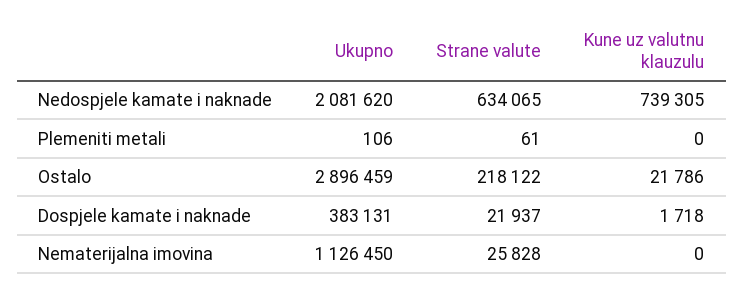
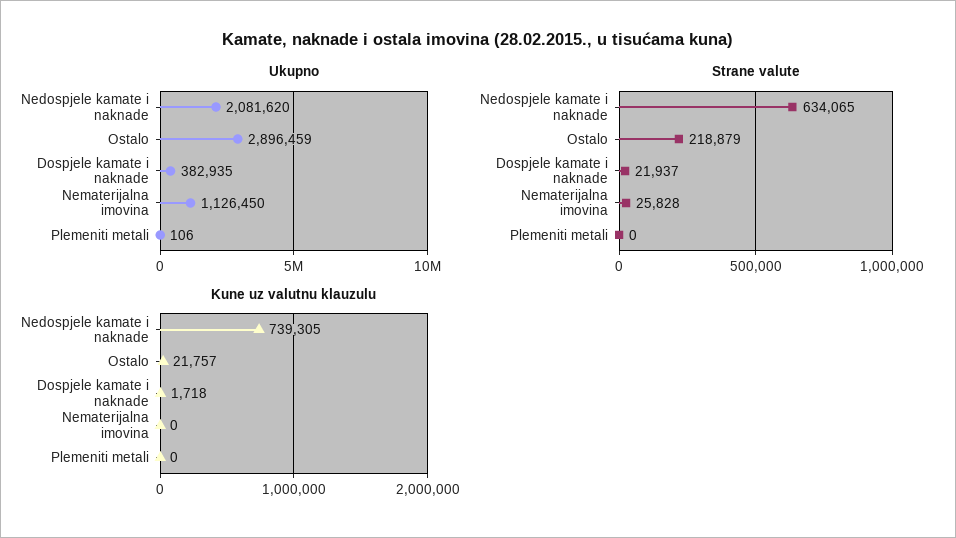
  {
    "Ukupno": {
      "Nedospjele kamate i naknade": 2081620,
      "Plemeniti metali": 106,
      "Ostalo": 2896459,
-     "Dospjele kamate i naknade": 383131,
+     "Dospjele kamate i naknade": 382935,
      "Nematerijalna imovina": 1126450
    },
    "Strane valute": {
      "Nedospjele kamate i naknade": 634065,
-     "Plemeniti metali": 61,
+     "Plemeniti metali": 0,
-     "Ostalo": 218122,
+     "Ostalo": 218879,
      "Dospjele kamate i naknade": 21937,
      "Nematerijalna imovina": 25828
    },
    "Kune uz valutnu klauzulu": {
      "Nedospjele kamate i naknade": 739305,
      "Plemeniti metali": 0,
-     "Ostalo": 21786,
+     "Ostalo": 21757,
      "Dospjele kamate i naknade": 1718,
      "Nematerijalna imovina": 0
    }
  }

